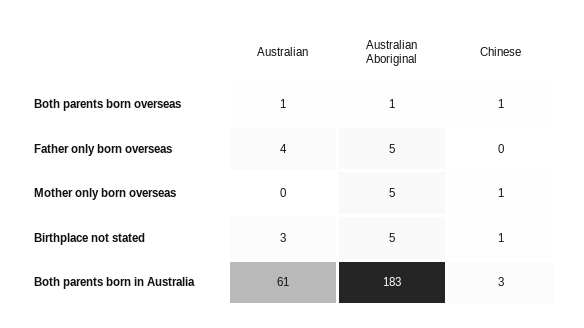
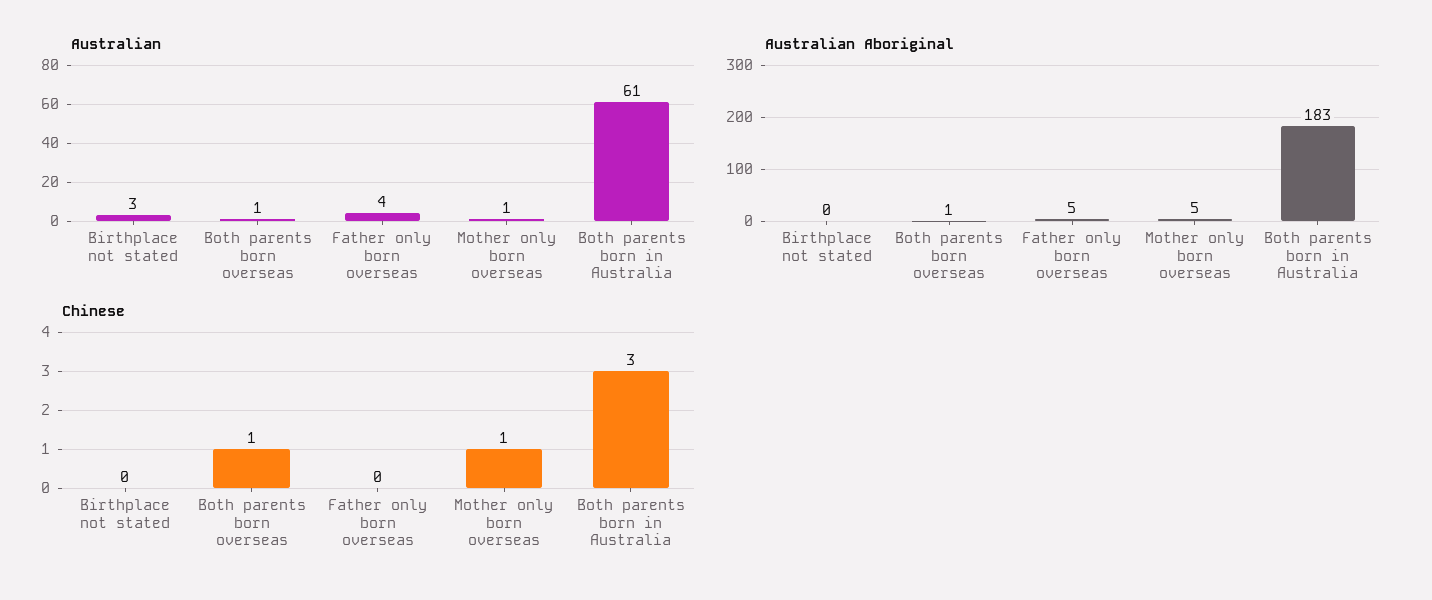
  {
    "Australian": {
      "Both parents born overseas": 1,
      "Father only born overseas": 4,
-     "Mother only born overseas": 0,
+     "Mother only born overseas": 1,
      "Birthplace not stated": 3,
      "Both parents born in Australia": 61
    },
    "Australian Aboriginal": {
      "Both parents born overseas": 1,
      "Father only born overseas": 5,
      "Mother only born overseas": 5,
-     "Birthplace not stated": 5,
+     "Birthplace not stated": 0,
      "Both parents born in Australia": 183
    },
    "Chinese": {
      "Both parents born overseas": 1,
      "Father only born overseas": 0,
      "Mother only born overseas": 1,
-     "Birthplace not stated": 1,
+     "Birthplace not stated": 0,
      "Both parents born in Australia": 3
    }
  }

